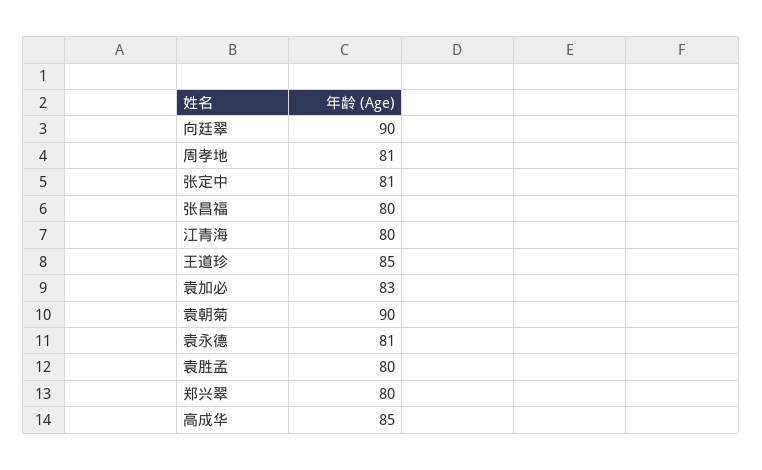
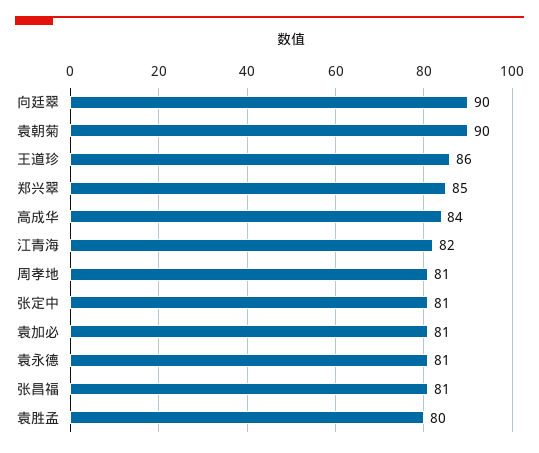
  {
    "向廷翠": 90,
    "周孝地": 81,
    "张定中": 81,
-   "张昌福": 80,
+   "张昌福": 81,
-   "江青海": 80,
+   "江青海": 82,
-   "王道珍": 85,
+   "王道珍": 86,
-   "袁加必": 83,
+   "袁加必": 81,
    "袁朝菊": 90,
    "袁永德": 81,
    "袁胜孟": 80,
-   "郑兴翠": 80,
+   "郑兴翠": 85,
-   "高成华": 85
+   "高成华": 84
  }

